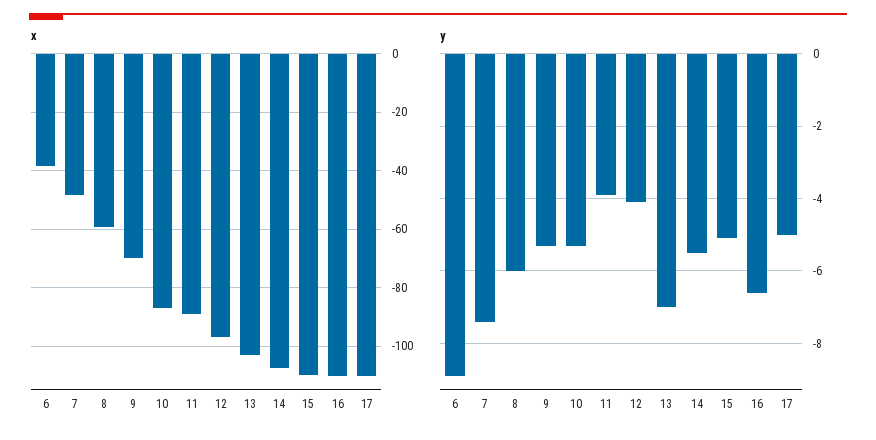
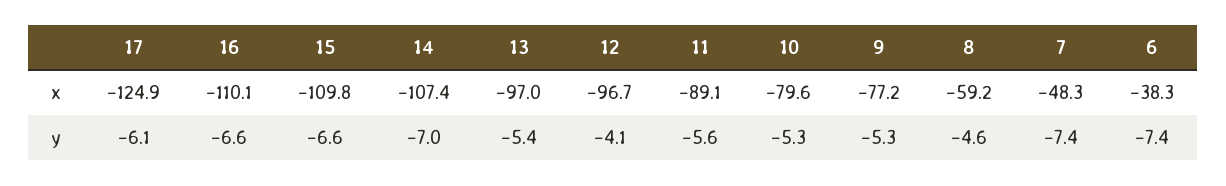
  {
    "x": {
      "6": -38.3,
      "7": -48.3,
      "8": -59.2,
-     "9": -70,
+     "9": -77.2,
-     "10": -87.5,
+     "10": -79.6,
      "11": -89.1,
      "12": -96.7,
-     "13": -102.5,
+     "13": -97,
      "14": -107.4,
      "15": -109.8,
      "16": -110.1,
-     "17": -110
+     "17": -124.9
    },
    "y": {
-     "6": -9,
+     "6": -7.4,
      "7": -7.4,
-     "8": -6,
+     "8": -4.6,
      "9": -5.3,
      "10": -5.3,
-     "11": -4,
+     "11": -5.6,
      "12": -4.1,
-     "13": -7,
+     "13": -5.4,
-     "14": -5.5,
+     "14": -7,
-     "15": -5,
+     "15": -6.6,
      "16": -6.6,
-     "17": -5
+     "17": -6.1
    }
  }

